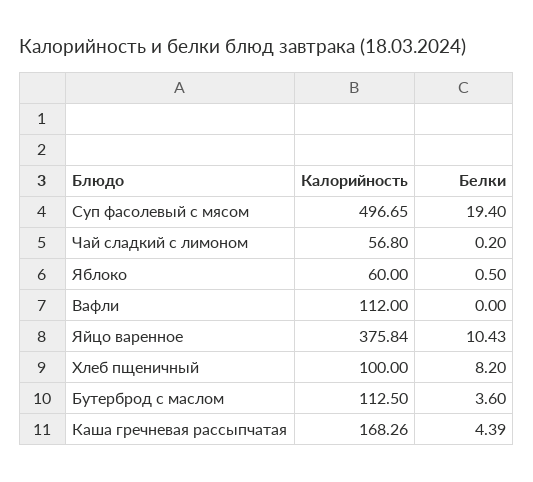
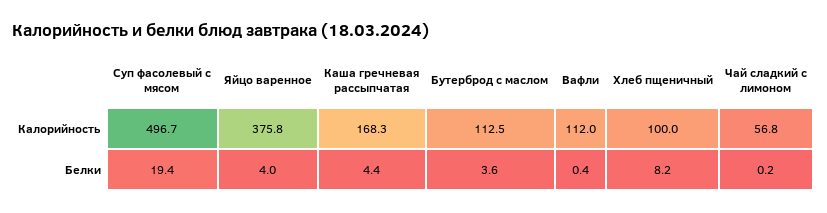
  {
    "Калорийность": {
      "Суп фасолевый с мясом": 496.65,
      "Чай сладкий с лимоном": 56.8,
-     "Яблоко": 60,
      "Вафли": 112,
      "Яйцо варенное": 375.84,
      "Хлеб пщеничный": 100,
      "Бутерброд с маслом": 112.5,
      "Каша гречневая рассыпчатая": 168.26
    },
    "Белки": {
      "Суп фасолевый с мясом": 19.4,
      "Чай сладкий с лимоном": 0.2,
-     "Яблоко": 0.5,
-     "Вафли": 0,
+     "Вафли": 0.4,
-     "Яйцо варенное": 10.43,
+     "Яйцо варенное": 4,
      "Хлеб пщеничный": 8.2,
      "Бутерброд с маслом": 3.6,
      "Каша гречневая рассыпчатая": 4.39
    }
  }

